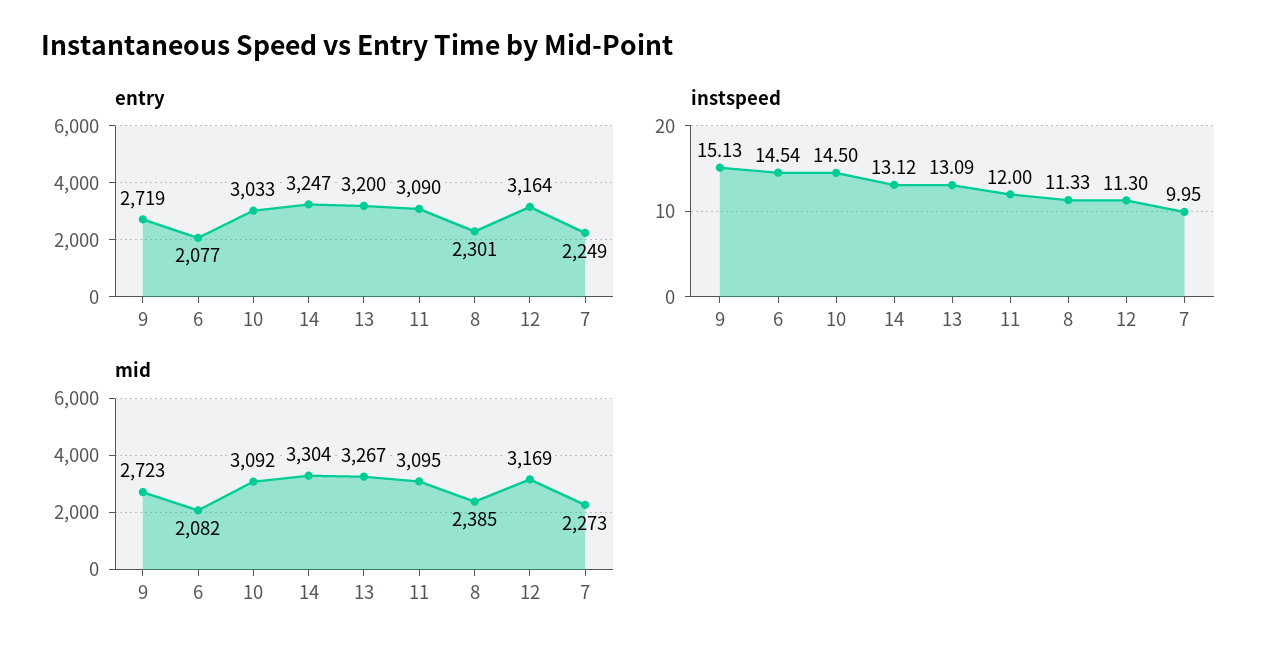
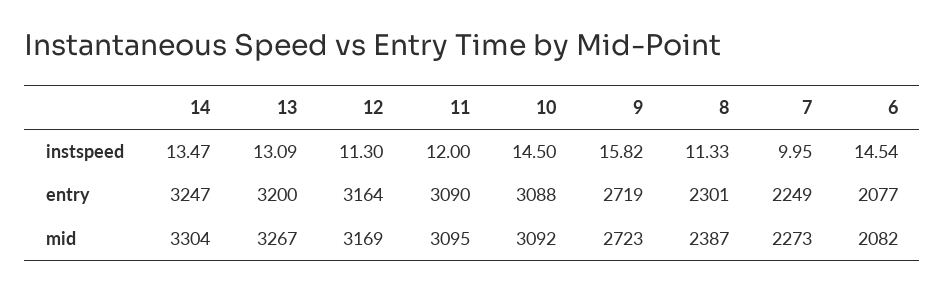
  {
    "entry": {
      "9": 2719,
      "6": 2077,
-     "10": 3033,
+     "10": 3088,
      "14": 3247,
      "13": 3200,
      "11": 3090,
      "8": 2301,
      "12": 3164,
      "7": 2249
    },
    "instspeed": {
-     "9": 15.13,
+     "9": 15.82,
      "6": 14.54,
      "10": 14.5,
-     "14": 13.12,
+     "14": 13.47,
      "13": 13.09,
      "11": 12,
      "8": 11.33,
      "12": 11.3,
      "7": 9.95
    },
    "mid": {
      "9": 2723,
      "6": 2082,
      "10": 3092,
      "14": 3304,
      "13": 3267,
      "11": 3095,
-     "8": 2385,
+     "8": 2387,
      "12": 3169,
      "7": 2273
    }
  }

